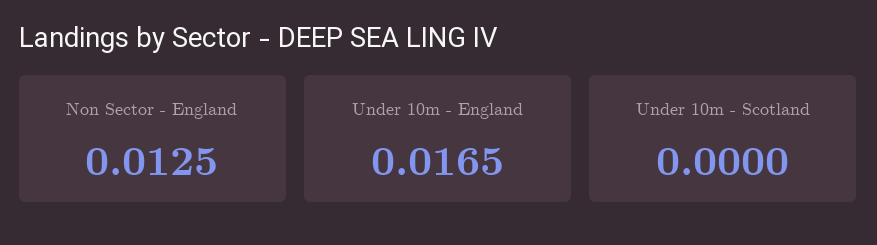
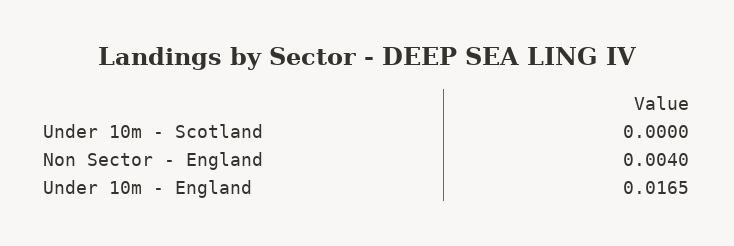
  {
-   "Non Sector - England": 0.0125,
+   "Non Sector - England": 0.004,
    "Under 10m - England": 0.0165,
    "Under 10m - Scotland": 0
  }

